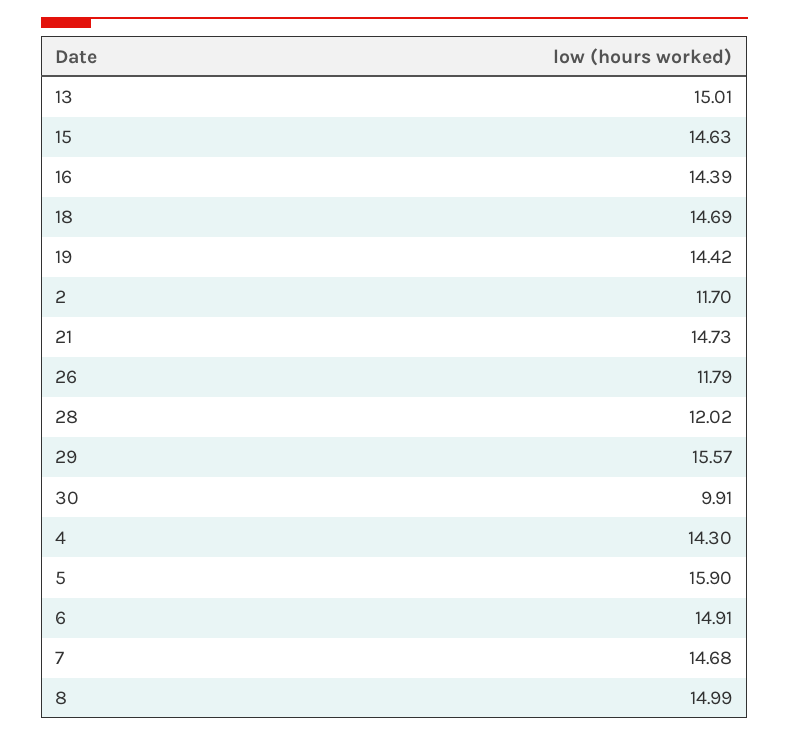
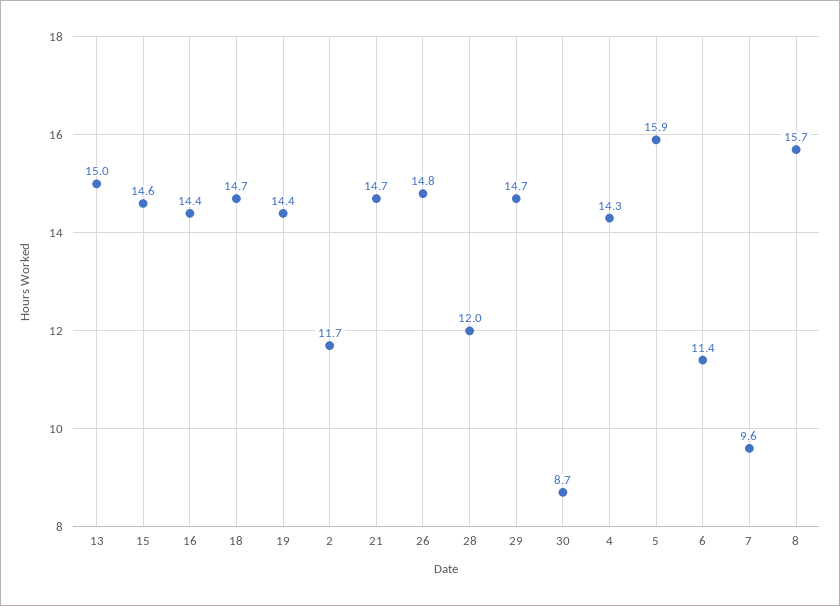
  {
    "13": 15.01,
    "15": 14.63,
    "16": 14.39,
    "18": 14.69,
    "19": 14.42,
    "2": 11.7,
    "21": 14.73,
-   "26": 11.79,
+   "26": 14.8,
    "28": 12.02,
-   "29": 15.57,
+   "29": 14.7,
-   "30": 9.91,
+   "30": 8.7,
    "4": 14.3,
    "5": 15.9,
-   "6": 14.91,
+   "6": 11.4,
-   "7": 14.68,
+   "7": 9.6,
-   "8": 14.99
+   "8": 15.7
  }

